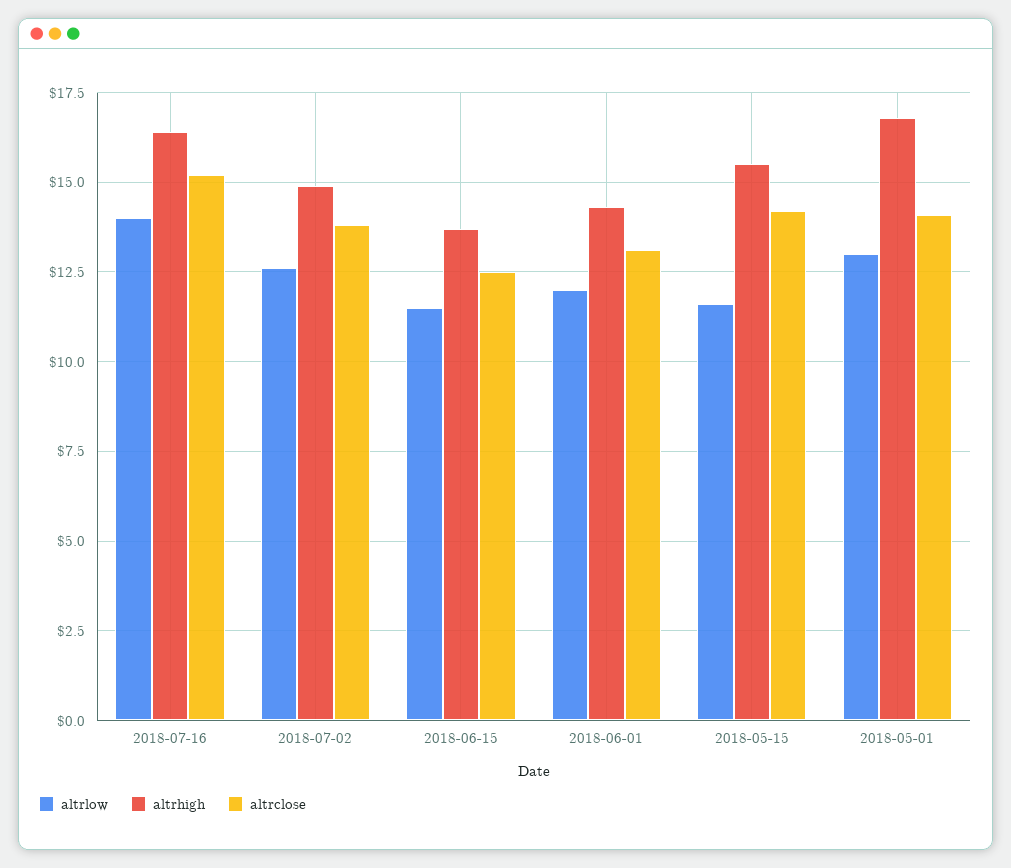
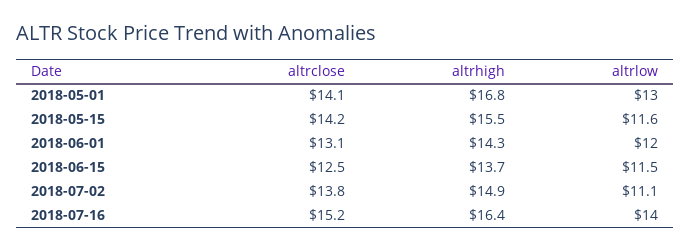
  {
    "altrlow": {
      "2018-07-16": 14,
-     "2018-07-02": 12.5,
+     "2018-07-02": 11.1,
      "2018-06-15": 11.5,
      "2018-06-01": 12,
      "2018-05-15": 11.6,
      "2018-05-01": 13
    },
    "altrhigh": {
      "2018-07-16": 16.4,
      "2018-07-02": 14.9,
      "2018-06-15": 13.7,
      "2018-06-01": 14.3,
      "2018-05-15": 15.5,
      "2018-05-01": 16.8
    },
    "altrclose": {
      "2018-07-16": 15.2,
      "2018-07-02": 13.8,
      "2018-06-15": 12.5,
      "2018-06-01": 13.1,
      "2018-05-15": 14.2,
      "2018-05-01": 14.1
    }
  }

